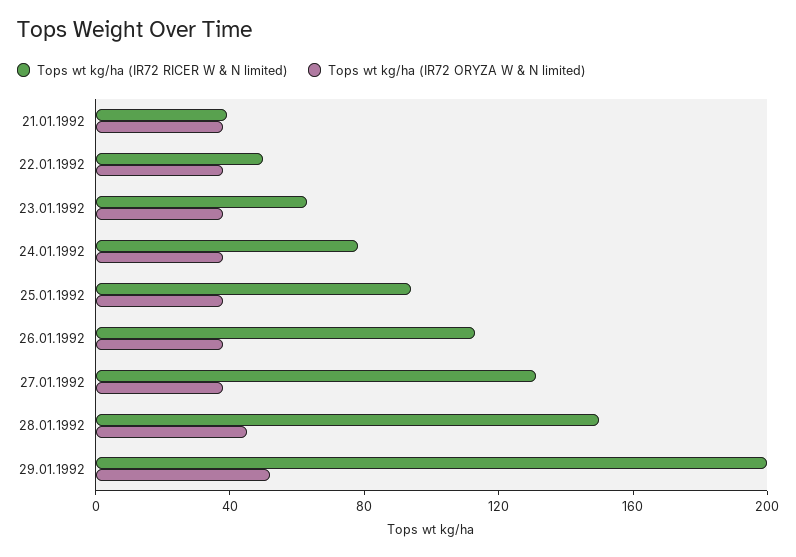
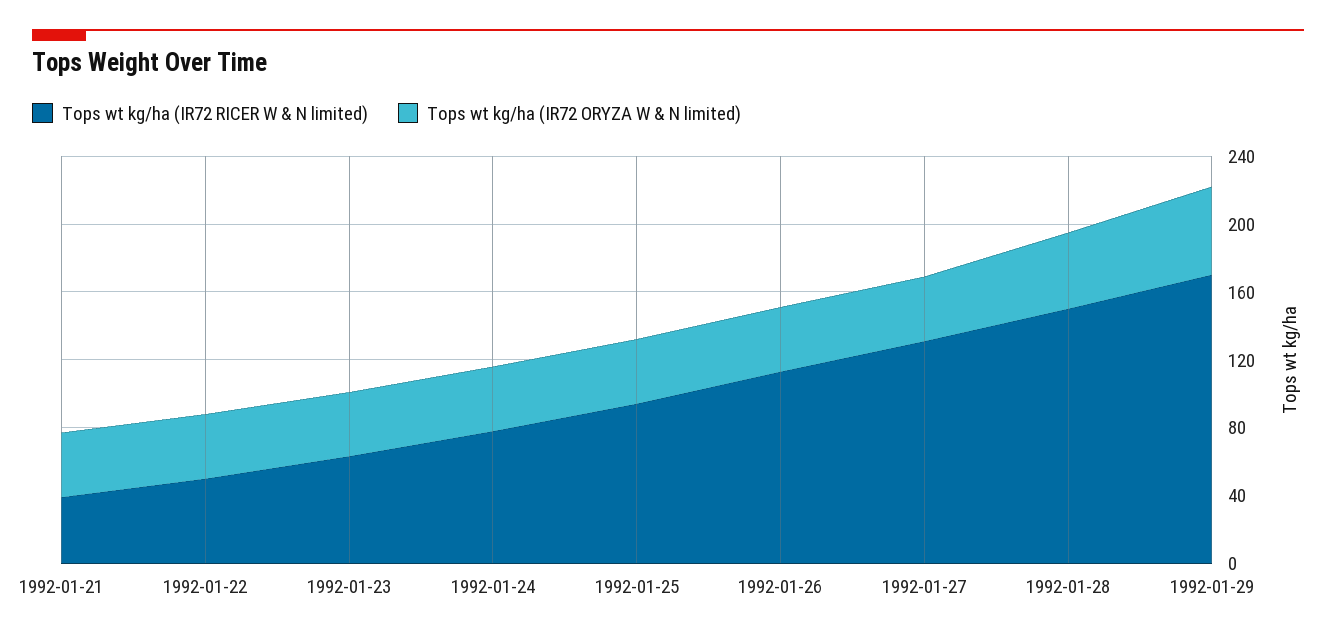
  {
    "Tops wt kg/ha (IR72 RICER W & N limited)": {
      "21.01.1992": 40,
      "22.01.1992": 50,
      "23.01.1992": 60,
      "24.01.1992": 80,
      "25.01.1992": 90,
      "26.01.1992": 110,
      "27.01.1992": 130,
      "28.01.1992": 150,
-     "29.01.1992": 200
+     "29.01.1992": 170
    },
    "Tops wt kg/ha (IR72 ORYZA W & N limited)": {
      "21.01.1992": 40,
      "22.01.1992": 40,
      "23.01.1992": 40,
      "24.01.1992": 40,
      "25.01.1992": 40,
      "26.01.1992": 40,
      "27.01.1992": 40,
      "28.01.1992": 50,
      "29.01.1992": 50
    }
  }

